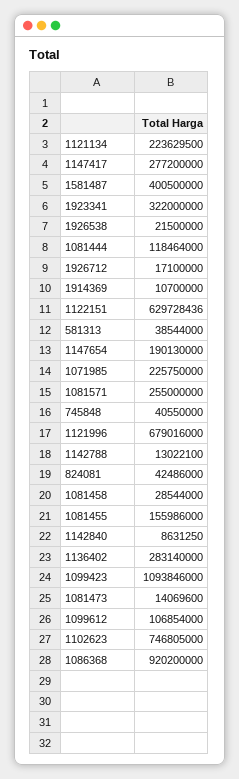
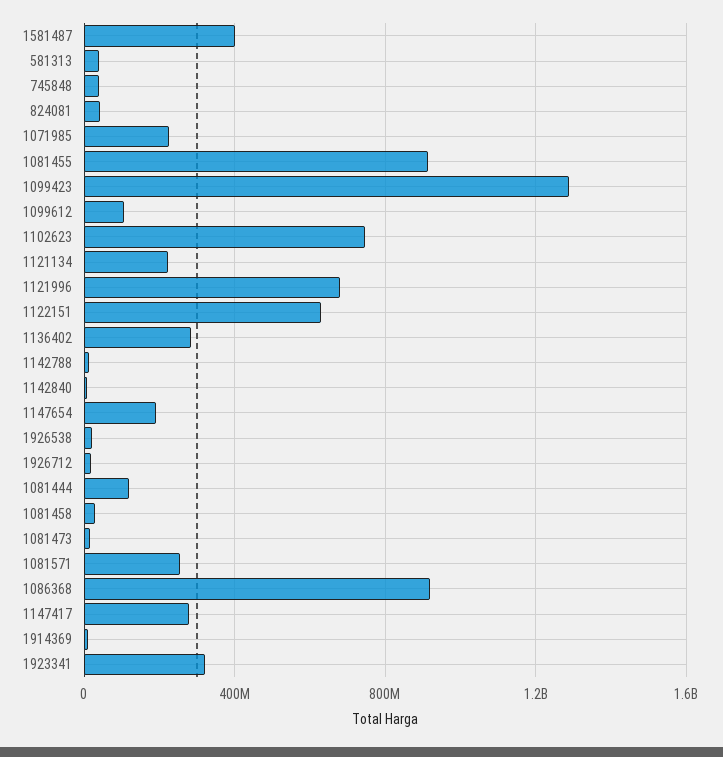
  {
    "1121134": 223629500,
    "1147417": 277200000,
    "1581487": 400500000,
    "1923341": 322000000,
    "1926538": 21500000,
    "1081444": 118464000,
    "1926712": 17100000,
    "1914369": 10700000,
    "1122151": 629728436,
    "581313": 38544000,
    "1147654": 190130000,
    "1071985": 225750000,
    "1081571": 255000000,
    "745848": 40550000,
    "1121996": 679016000,
    "1142788": 13022100,
    "824081": 42486000,
    "1081458": 28544000,
-   "1081455": 155986000,
+   "1081455": 900000000,
    "1142840": 8631250,
    "1136402": 283140000,
-   "1099423": 1093846000,
+   "1099423": 1300000000,
    "1081473": 14069600,
    "1099612": 106854000,
    "1102623": 746805000,
    "1086368": 920200000
  }

